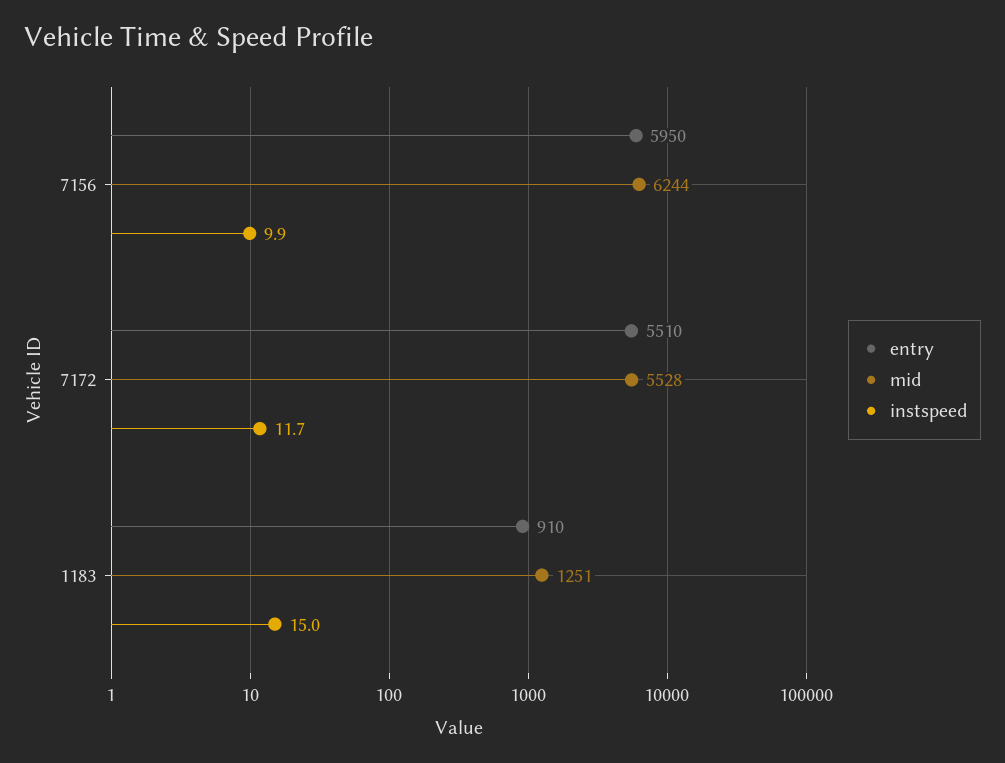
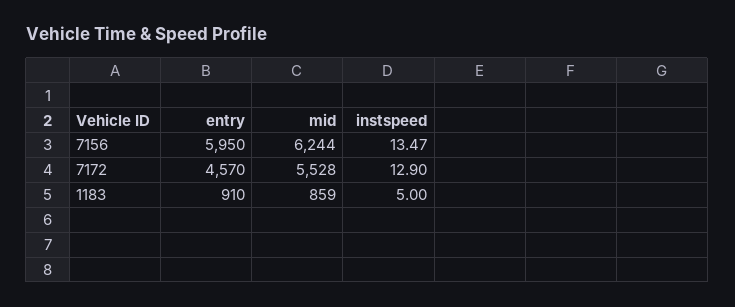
  {
    "entry": {
      "7156": 5950,
-     "7172": 5510,
+     "7172": 4570,
      "1183": 910
    },
    "mid": {
      "7156": 6244,
      "7172": 5528,
-     "1183": 1251
+     "1183": 859
    },
    "instspeed": {
-     "7156": 9.9,
+     "7156": 13.47,
-     "7172": 11.7,
+     "7172": 12.9,
-     "1183": 15
+     "1183": 5
    }
  }

